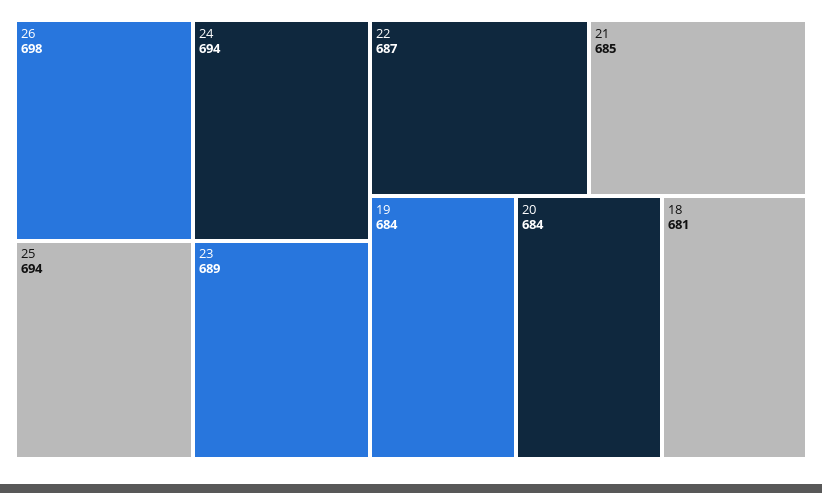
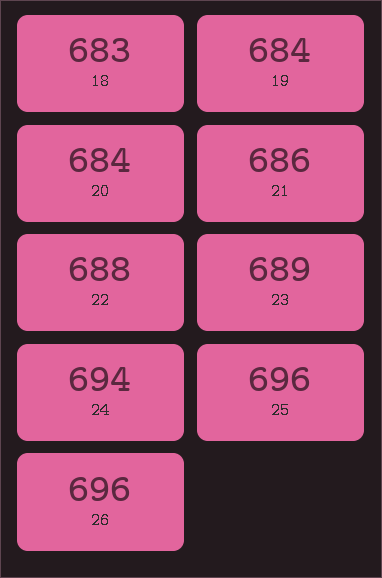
  {
-   "26": 698,
+   "26": 696,
    "24": 694,
-   "25": 694,
+   "25": 696,
    "23": 689,
-   "22": 687,
+   "22": 688,
-   "21": 685,
+   "21": 686,
    "19": 684,
    "20": 684,
-   "18": 681
+   "18": 683
  }

